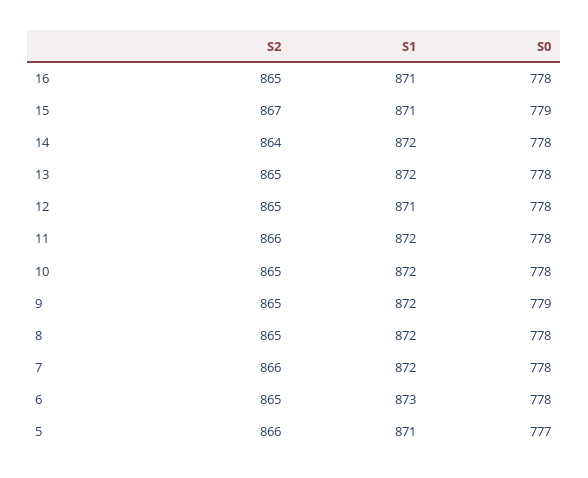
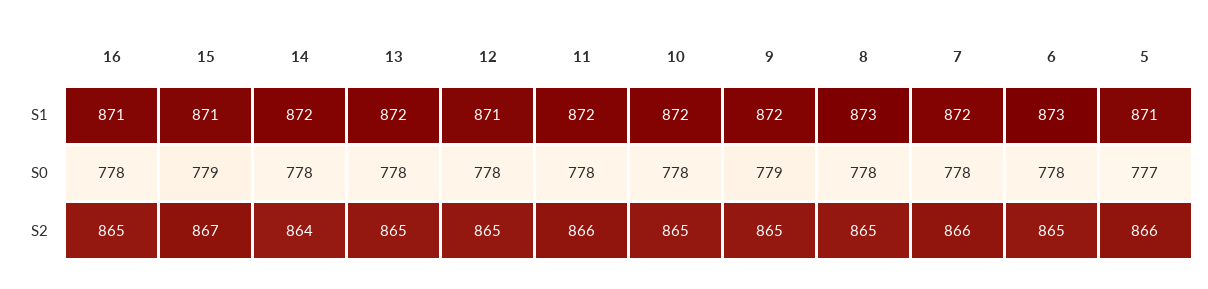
  {
    "S2": {
      "16": 865,
      "15": 867,
      "14": 864,
      "13": 865,
      "12": 865,
      "11": 866,
      "10": 865,
      "9": 865,
      "8": 865,
      "7": 866,
      "6": 865,
      "5": 866
    },
    "S1": {
      "16": 871,
      "15": 871,
      "14": 872,
      "13": 872,
      "12": 871,
      "11": 872,
      "10": 872,
      "9": 872,
-     "8": 872,
+     "8": 873,
      "7": 872,
      "6": 873,
      "5": 871
    },
    "S0": {
      "16": 778,
      "15": 779,
      "14": 778,
      "13": 778,
      "12": 778,
      "11": 778,
      "10": 778,
      "9": 779,
      "8": 778,
      "7": 778,
      "6": 778,
      "5": 777
    }
  }

